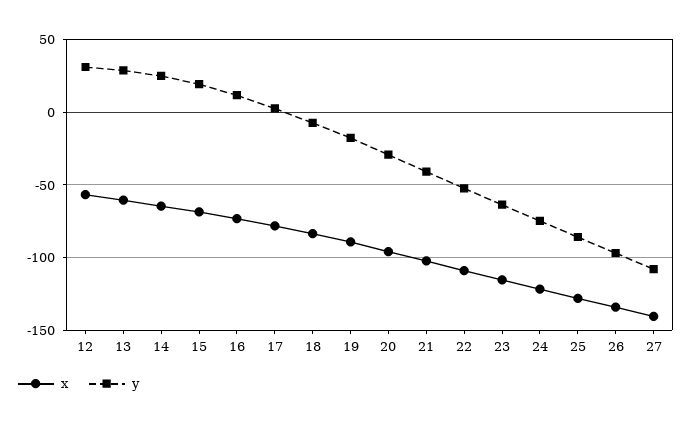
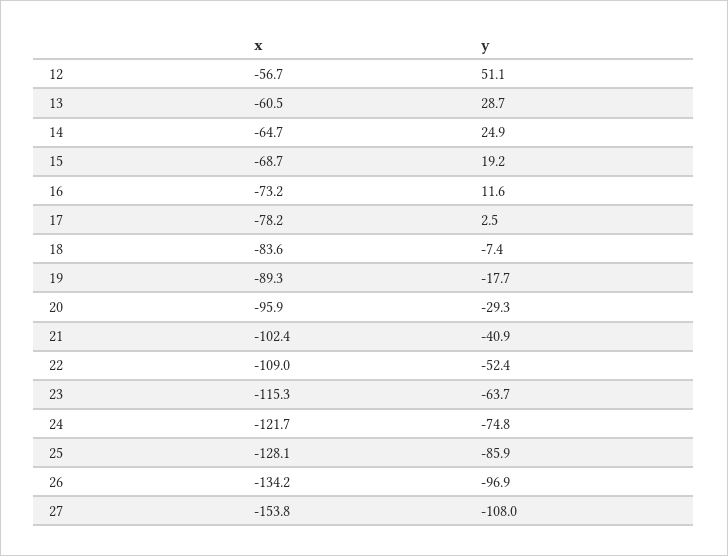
  {
    "x": {
      "12": -56.7,
      "13": -60.5,
      "14": -64.7,
      "15": -68.7,
      "16": -73.2,
      "17": -78.2,
      "18": -83.6,
      "19": -89.3,
      "20": -95.9,
      "21": -102.4,
      "22": -109,
      "23": -115.3,
      "24": -121.7,
      "25": -128.1,
      "26": -134.2,
-     "27": -140
+     "27": -153.8
    },
    "y": {
-     "12": 30,
+     "12": 51.1,
      "13": 28.7,
      "14": 24.9,
      "15": 19.2,
      "16": 11.6,
      "17": 2.5,
      "18": -7.4,
      "19": -17.7,
      "20": -29.3,
      "21": -40.9,
      "22": -52.4,
      "23": -63.7,
      "24": -74.8,
      "25": -85.9,
      "26": -96.9,
      "27": -108
    }
  }

